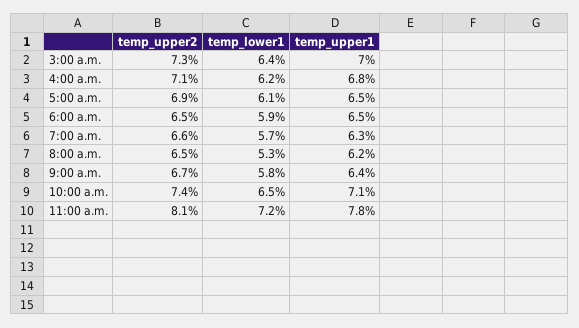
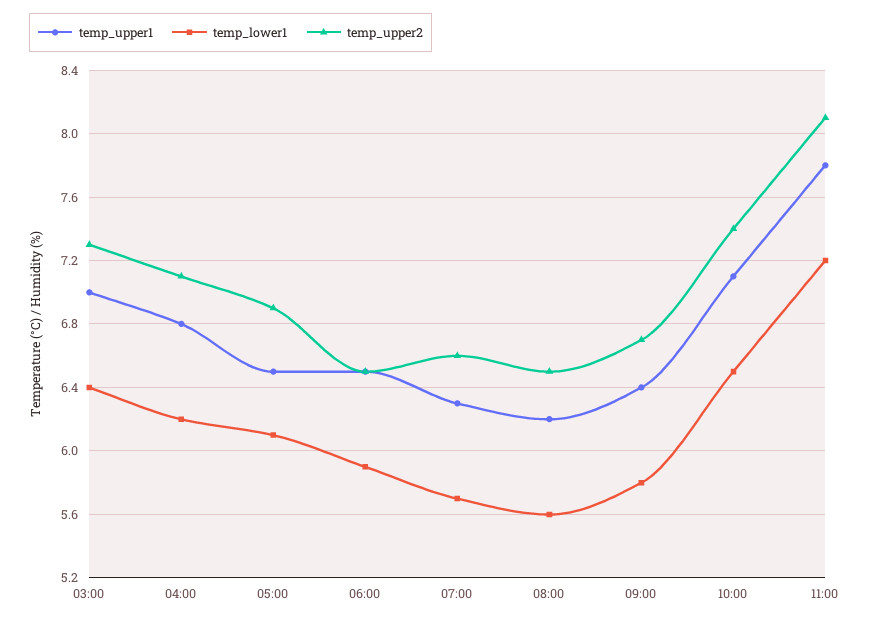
  {
    "temp_upper2": {
      "3:00 a.m.": 7.3,
      "4:00 a.m.": 7.1,
      "5:00 a.m.": 6.9,
      "6:00 a.m.": 6.5,
      "7:00 a.m.": 6.6,
      "8:00 a.m.": 6.5,
      "9:00 a.m.": 6.7,
      "10:00 a.m.": 7.4,
      "11:00 a.m.": 8.1
    },
    "temp_lower1": {
      "3:00 a.m.": 6.4,
      "4:00 a.m.": 6.2,
      "5:00 a.m.": 6.1,
      "6:00 a.m.": 5.9,
      "7:00 a.m.": 5.7,
-     "8:00 a.m.": 5.3,
+     "8:00 a.m.": 5.6,
      "9:00 a.m.": 5.8,
      "10:00 a.m.": 6.5,
      "11:00 a.m.": 7.2
    },
    "temp_upper1": {
      "3:00 a.m.": 7,
      "4:00 a.m.": 6.8,
      "5:00 a.m.": 6.5,
      "6:00 a.m.": 6.5,
      "7:00 a.m.": 6.3,
      "8:00 a.m.": 6.2,
      "9:00 a.m.": 6.4,
      "10:00 a.m.": 7.1,
      "11:00 a.m.": 7.8
    }
  }

